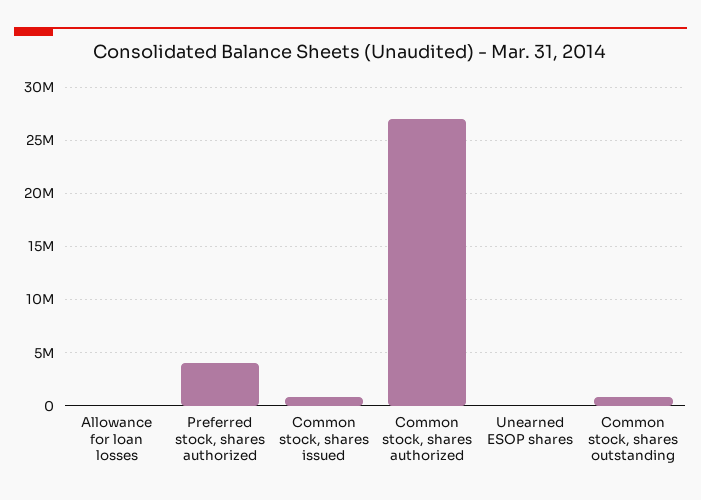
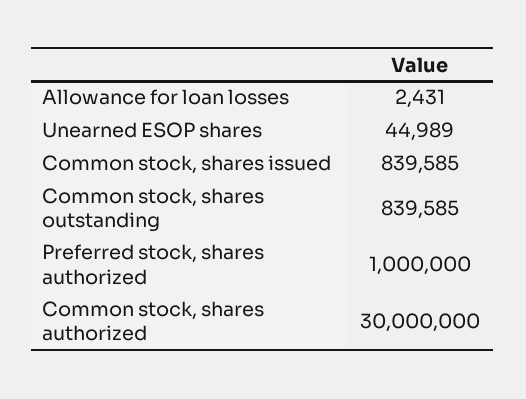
  {
    "Allowance for loan losses": 2431,
-   "Preferred stock, shares authorized": 4000000,
+   "Preferred stock, shares authorized": 1000000,
    "Common stock, shares issued": 839585,
-   "Common stock, shares authorized": 27000000,
+   "Common stock, shares authorized": 30000000,
    "Unearned ESOP shares": 44989,
    "Common stock, shares outstanding": 839585
  }

